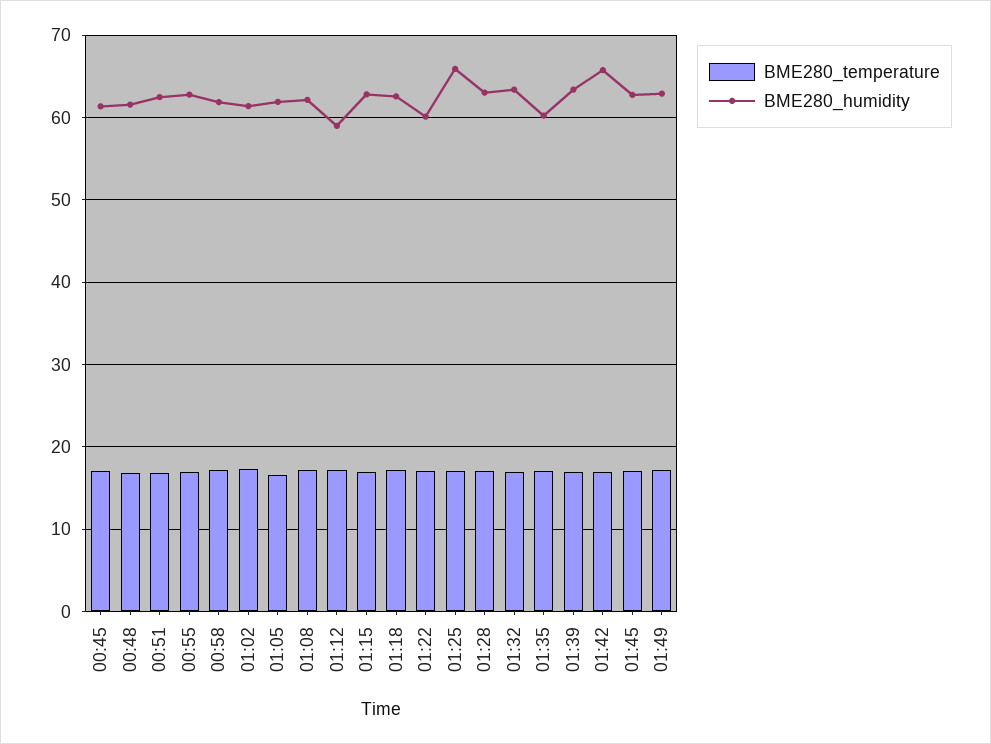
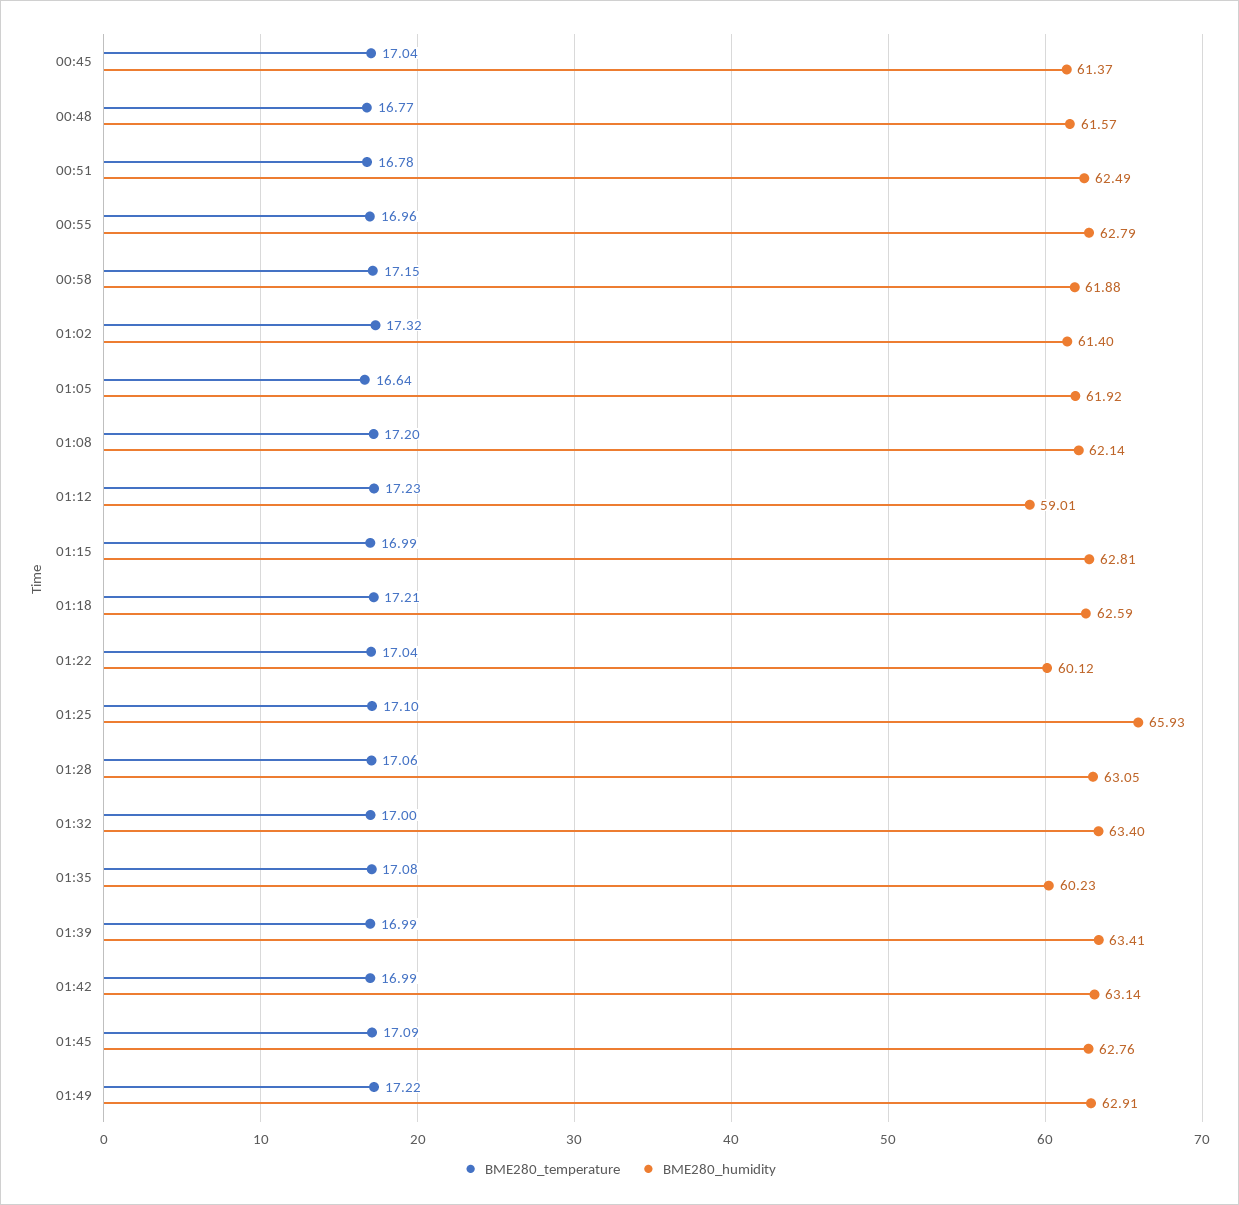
  {
    "BME280_temperature": {
      "00:45": 17.04,
      "00:48": 16.77,
      "00:51": 16.78,
      "00:55": 16.96,
      "00:58": 17.15,
      "01:02": 17.32,
      "01:05": 16.64,
      "01:08": 17.2,
      "01:12": 17.23,
      "01:15": 16.99,
      "01:18": 17.21,
      "01:22": 17.04,
      "01:25": 17.1,
      "01:28": 17.06,
      "01:32": 17,
      "01:35": 17.08,
      "01:39": 16.99,
      "01:42": 16.99,
      "01:45": 17.09,
      "01:49": 17.22
    },
    "BME280_humidity": {
      "00:45": 61.37,
      "00:48": 61.57,
      "00:51": 62.49,
      "00:55": 62.79,
      "00:58": 61.88,
      "01:02": 61.4,
      "01:05": 61.92,
      "01:08": 62.14,
      "01:12": 59.01,
      "01:15": 62.81,
      "01:18": 62.59,
      "01:22": 60.12,
      "01:25": 65.93,
      "01:28": 63.05,
      "01:32": 63.4,
      "01:35": 60.23,
      "01:39": 63.41,
-     "01:42": 66,
+     "01:42": 63.14,
      "01:45": 62.76,
      "01:49": 62.91
    }
  }

